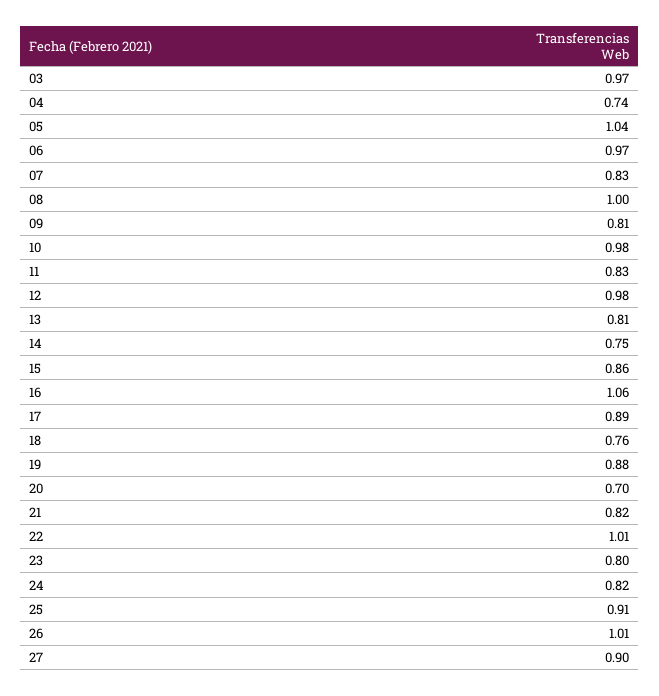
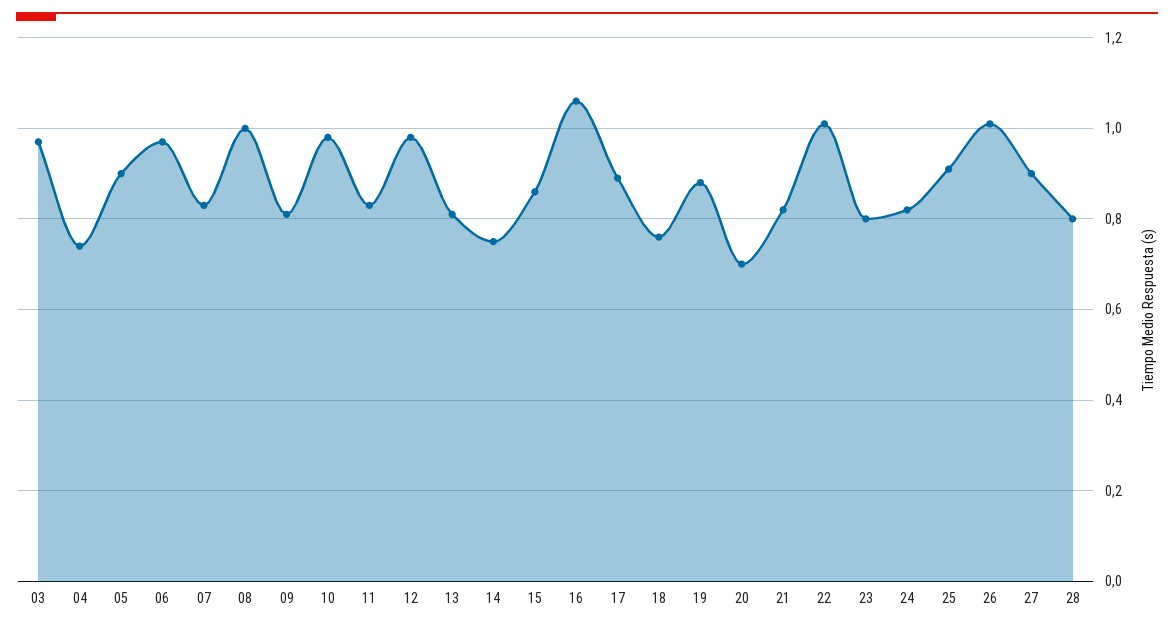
  {
    "03": 0.97,
    "04": 0.74,
-   "05": 1.04,
+   "05": 0.9,
    "06": 0.97,
    "07": 0.83,
    "08": 1,
    "09": 0.81,
    "10": 0.98,
    "11": 0.83,
    "12": 0.98,
    "13": 0.81,
    "14": 0.75,
    "15": 0.86,
    "16": 1.06,
    "17": 0.89,
    "18": 0.76,
    "19": 0.88,
    "20": 0.7,
    "21": 0.82,
    "22": 1.01,
    "23": 0.8,
    "24": 0.82,
    "25": 0.91,
    "26": 1.01,
-   "27": 0.9
+   "27": 0.9,
+   "28": 0.8
  }

